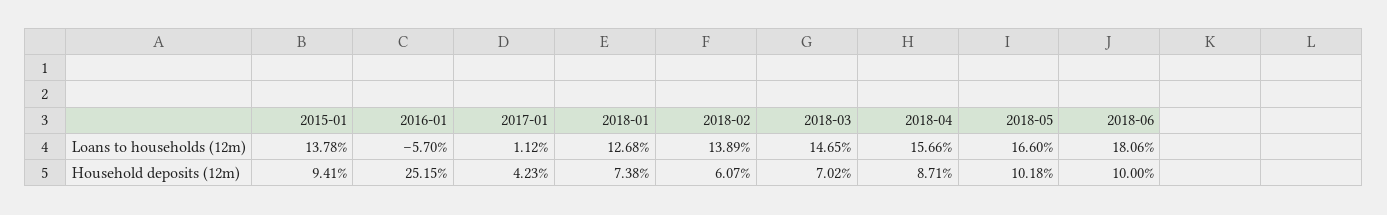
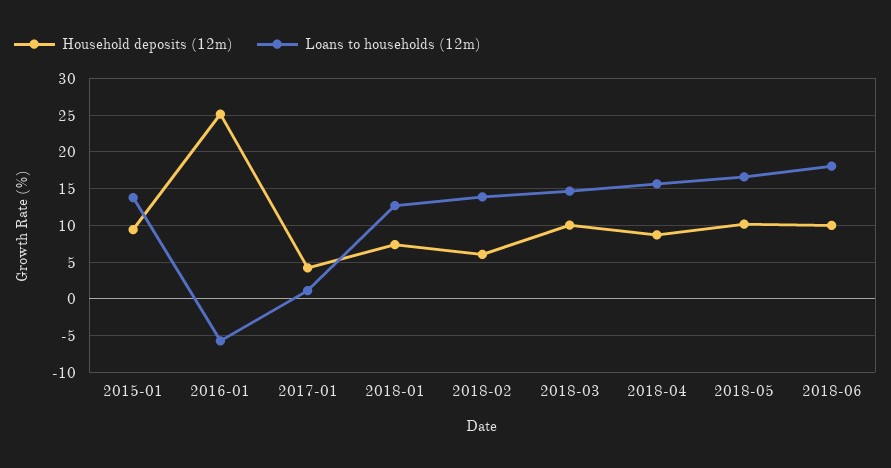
  {
    "Loans to households (12m)": {
      "2015-01": 13.78,
      "2016-01": -5.7,
      "2017-01": 1.12,
      "2018-01": 12.68,
      "2018-02": 13.89,
      "2018-03": 14.65,
      "2018-04": 15.66,
      "2018-05": 16.6,
      "2018-06": 18.06
    },
    "Household deposits (12m)": {
      "2015-01": 9.41,
      "2016-01": 25.15,
      "2017-01": 4.23,
      "2018-01": 7.38,
      "2018-02": 6.07,
-     "2018-03": 7.02,
+     "2018-03": 10,
      "2018-04": 8.71,
      "2018-05": 10.18,
      "2018-06": 10
    }
  }

